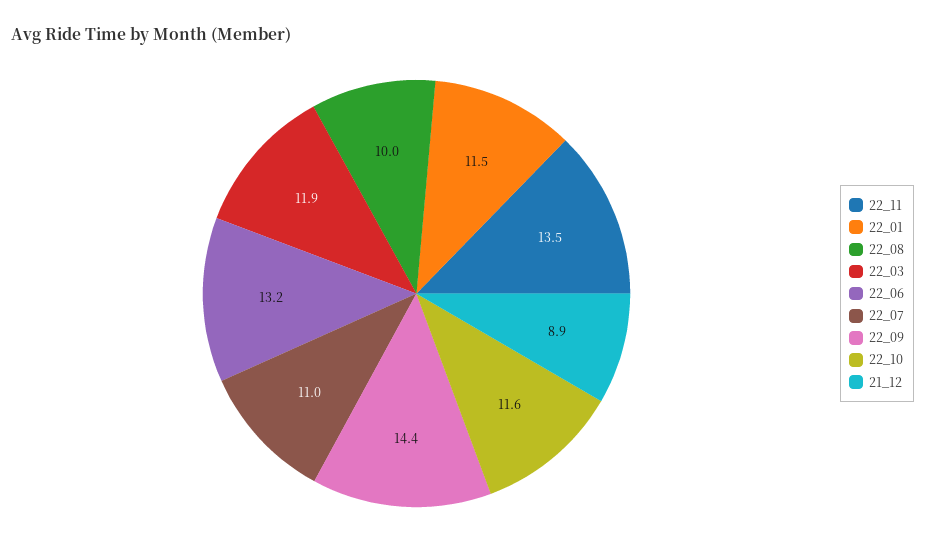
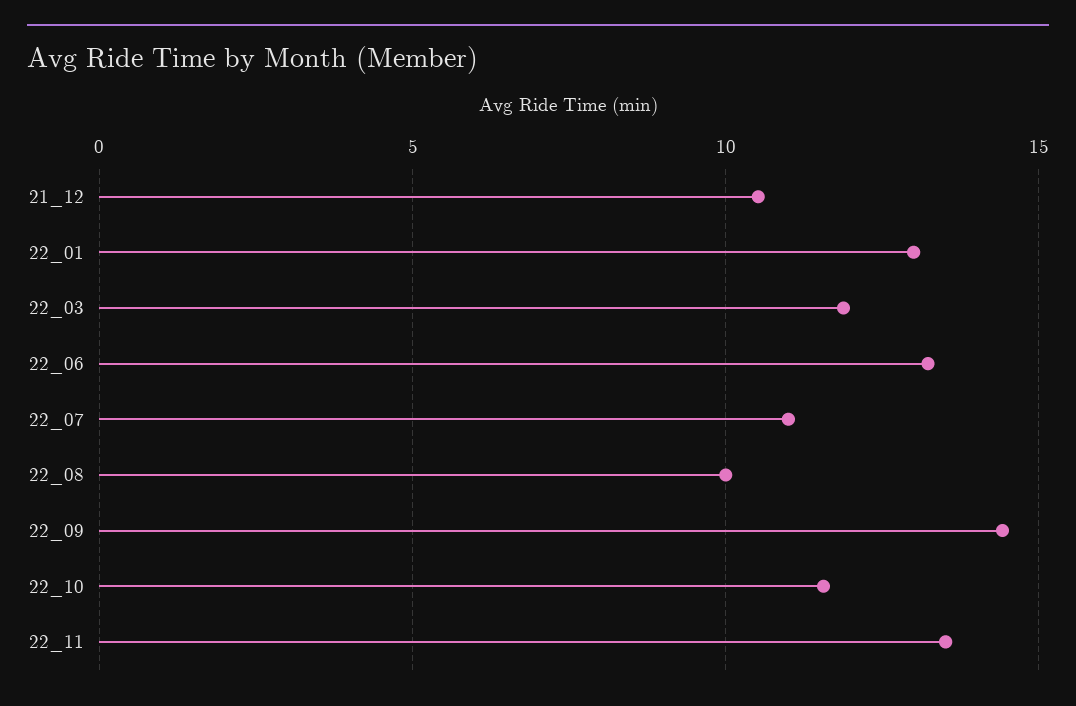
  {
    "22_11": 13.5,
-   "22_01": 11.5,
+   "22_01": 13,
    "22_08": 10,
    "22_03": 11.9,
    "22_06": 13.2,
    "22_07": 11,
    "22_09": 14.4,
    "22_10": 11.6,
-   "21_12": 8.9
+   "21_12": 10.5
  }

